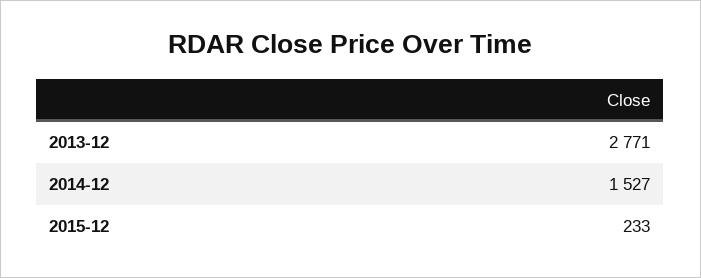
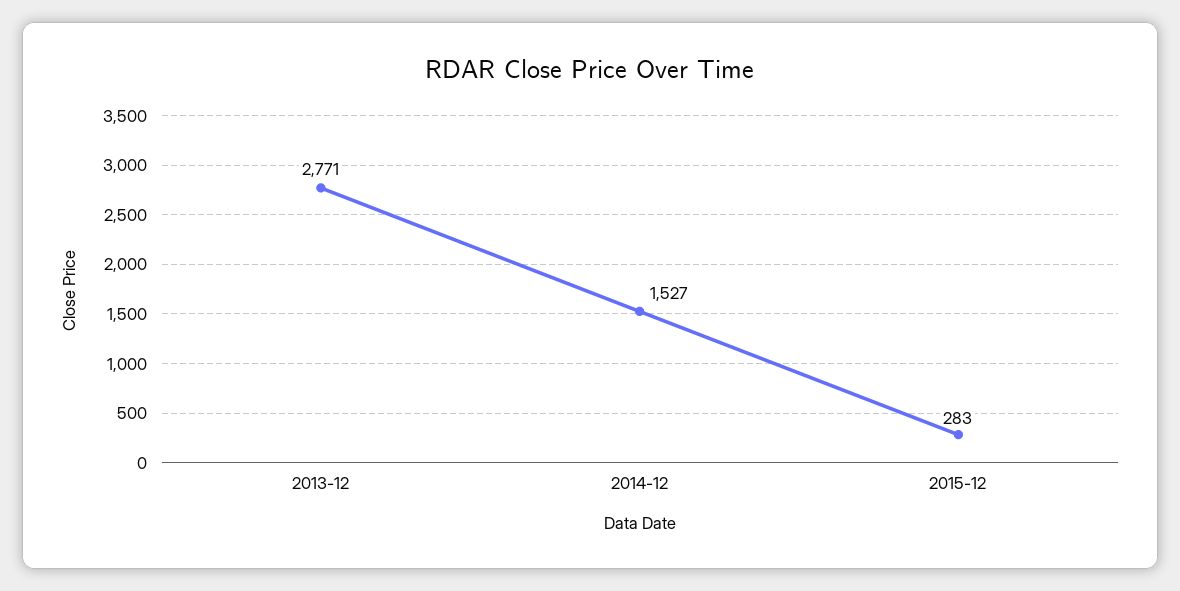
  {
    "2013-12": 2771,
    "2014-12": 1527,
-   "2015-12": 233
+   "2015-12": 283
  }

